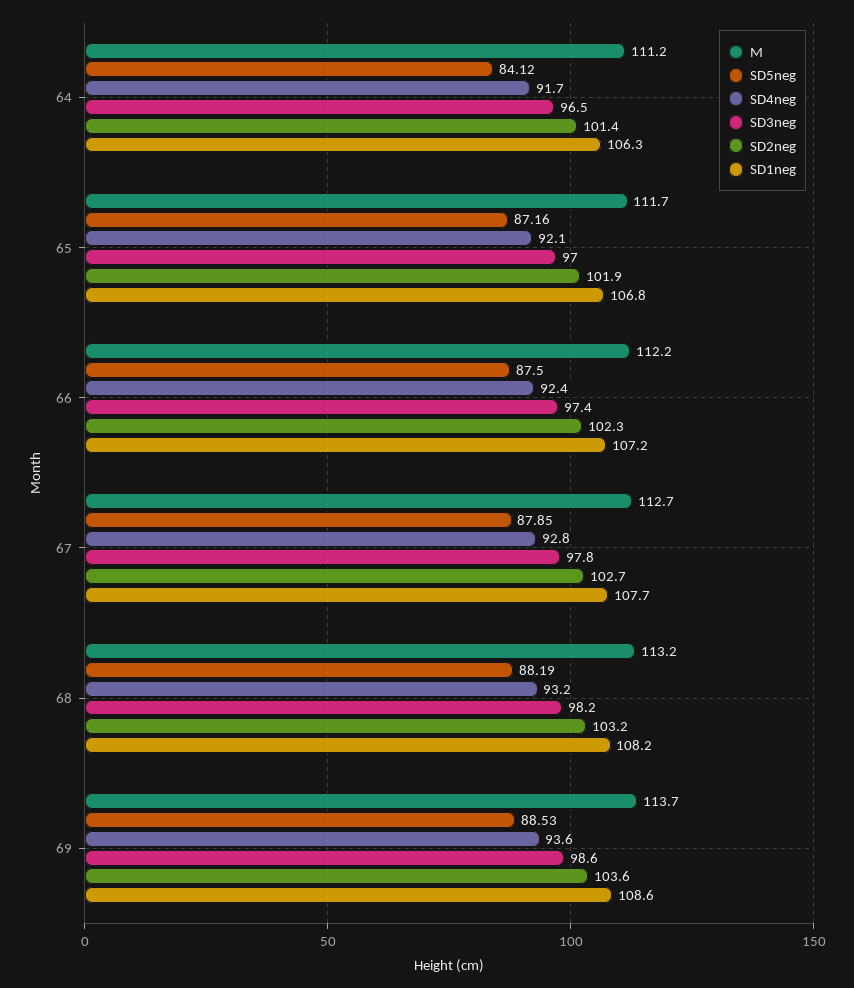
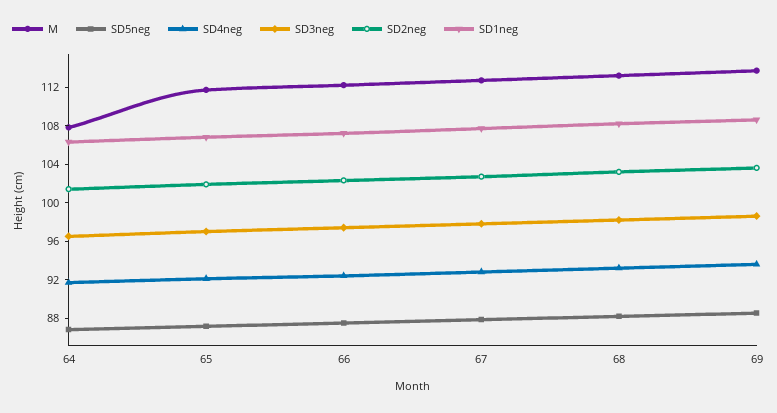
  {
    "M": {
-     "64": 111.2,
+     "64": 108,
      "65": 111.7,
      "66": 112.2,
      "67": 112.7,
      "68": 113.2,
      "69": 113.7
    },
    "SD5neg": {
-     "64": 84.12,
+     "64": 87,
      "65": 87.16,
      "66": 87.5,
      "67": 87.85,
      "68": 88.19,
      "69": 88.53
    },
    "SD4neg": {
      "64": 91.7,
      "65": 92.1,
      "66": 92.4,
      "67": 92.8,
      "68": 93.2,
      "69": 93.6
    },
    "SD3neg": {
      "64": 96.5,
      "65": 97,
      "66": 97.4,
      "67": 97.8,
      "68": 98.2,
      "69": 98.6
    },
    "SD2neg": {
      "64": 101.4,
      "65": 101.9,
      "66": 102.3,
      "67": 102.7,
      "68": 103.2,
      "69": 103.6
    },
    "SD1neg": {
      "64": 106.3,
      "65": 106.8,
      "66": 107.2,
      "67": 107.7,
      "68": 108.2,
      "69": 108.6
    }
  }

